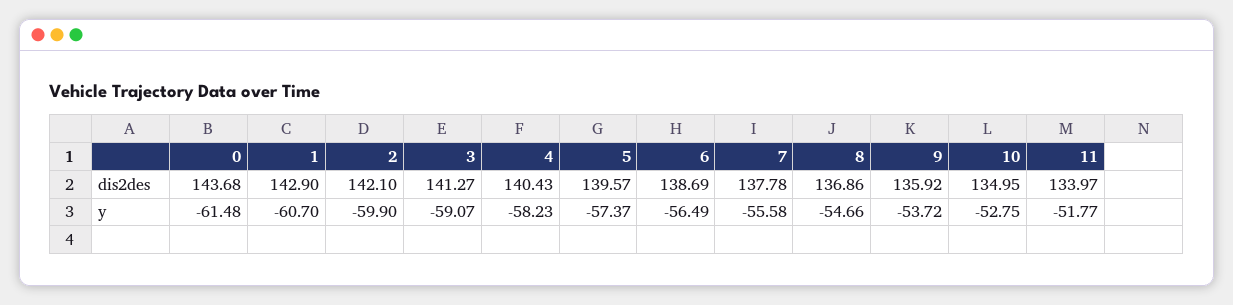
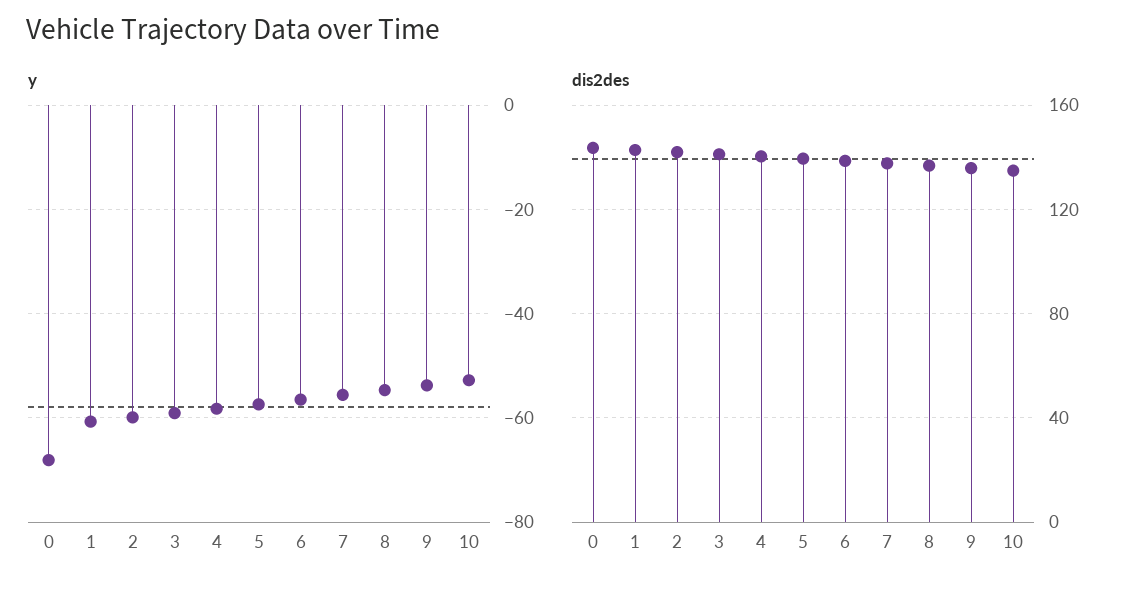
  {
    "dis2des": {
      "0": 143.68,
      "1": 142.9,
      "2": 142.1,
      "3": 141.27,
      "4": 140.43,
      "5": 139.57,
      "6": 138.69,
      "7": 137.78,
      "8": 136.86,
      "9": 135.92,
-     "10": 134.95,
+     "10": 134.95
-     "11": 133.97
    },
    "y": {
-     "0": -61.48,
+     "0": -68,
      "1": -60.7,
      "2": -59.9,
      "3": -59.07,
      "4": -58.23,
      "5": -57.37,
      "6": -56.49,
      "7": -55.58,
      "8": -54.66,
      "9": -53.72,
-     "10": -52.75,
+     "10": -52.75
-     "11": -51.77
    }
  }

